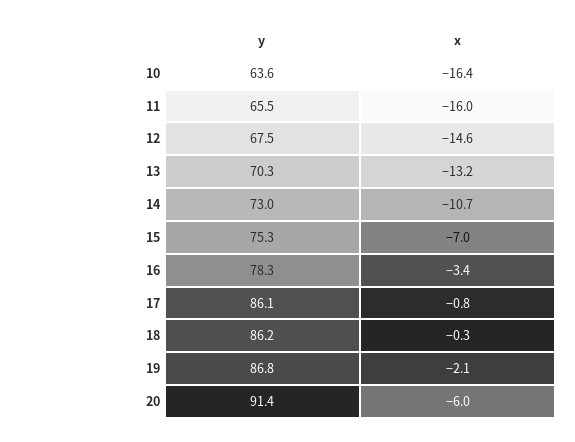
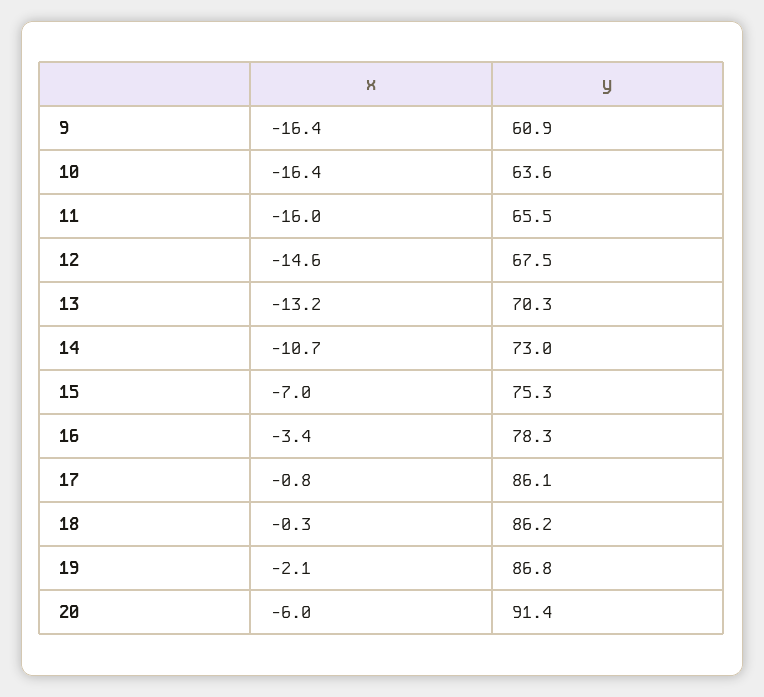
  {
    "y": {
      "10": 63.6,
      "11": 65.5,
      "12": 67.5,
      "13": 70.3,
      "14": 73,
      "15": 75.3,
      "16": 78.3,
      "17": 86.1,
      "18": 86.2,
      "19": 86.8,
-     "20": 91.4
+     "20": 91.4,
+     "9": 60.9
    },
    "x": {
      "10": -16.4,
      "11": -16,
      "12": -14.6,
      "13": -13.2,
      "14": -10.7,
      "15": -7,
      "16": -3.4,
      "17": -0.8,
      "18": -0.3,
      "19": -2.1,
-     "20": -6
+     "20": -6,
+     "9": -16.4
    }
  }

